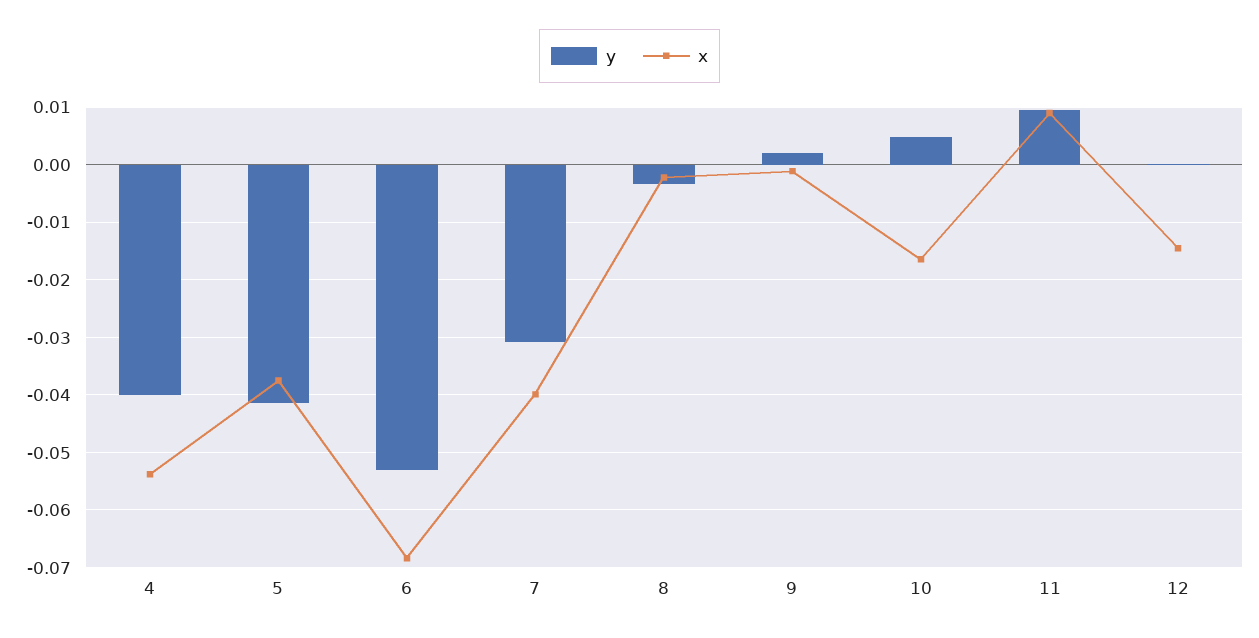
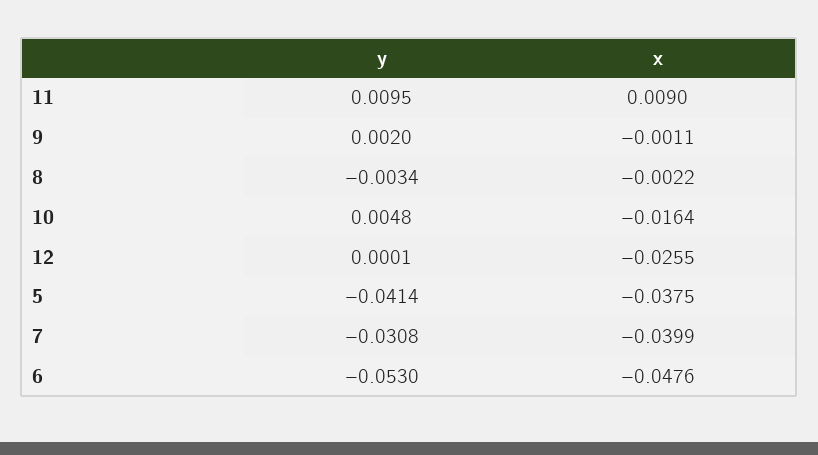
  {
    "y": {
-     "4": -0.04,
      "5": -0.0414,
      "6": -0.053,
      "7": -0.0308,
      "8": -0.0034,
      "9": 0.002,
      "10": 0.0048,
      "11": 0.0095,
      "12": 0.0001
    },
    "x": {
-     "4": -0.054,
      "5": -0.0375,
-     "6": -0.068,
+     "6": -0.0476,
      "7": -0.0399,
      "8": -0.0022,
      "9": -0.0011,
      "10": -0.0164,
      "11": 0.009,
-     "12": -0.014
+     "12": -0.0255
    }
  }

